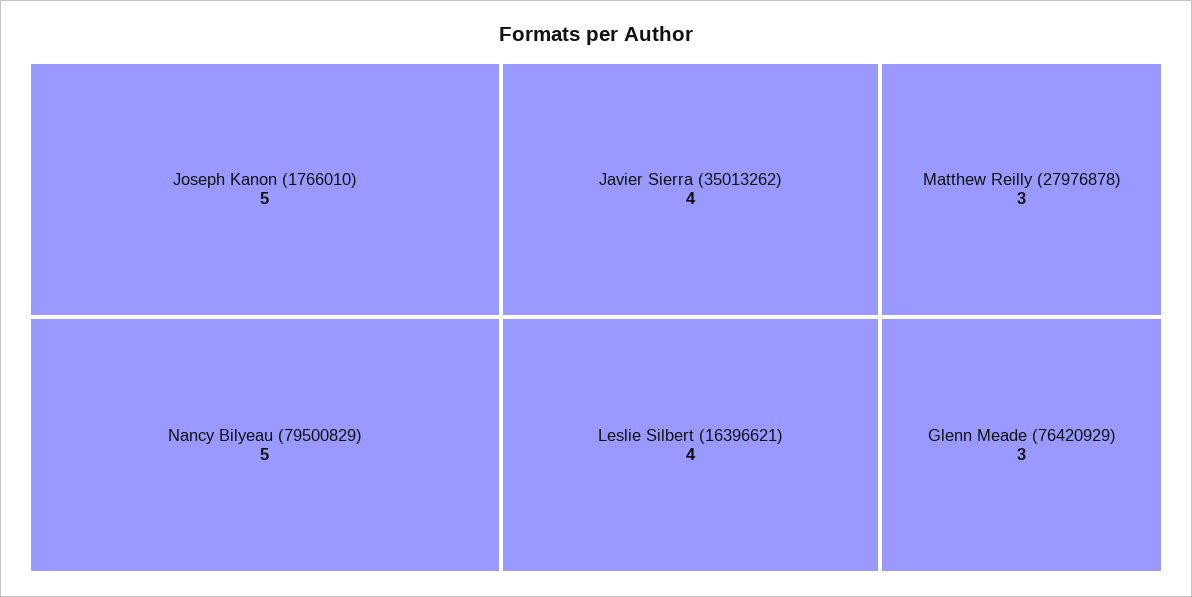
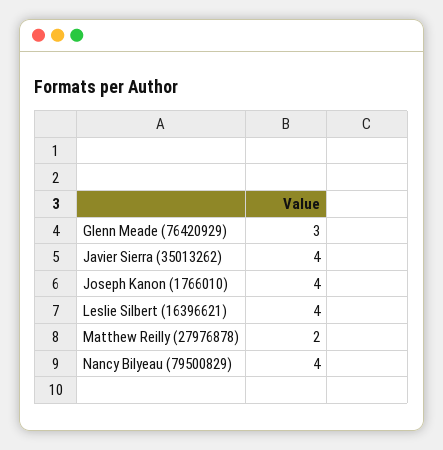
  {
-   "Joseph Kanon (1766010)": 5,
+   "Joseph Kanon (1766010)": 4,
-   "Nancy Bilyeau (79500829)": 5,
+   "Nancy Bilyeau (79500829)": 4,
    "Javier Sierra (35013262)": 4,
    "Leslie Silbert (16396621)": 4,
-   "Matthew Reilly (27976878)": 3,
+   "Matthew Reilly (27976878)": 2,
    "Glenn Meade (76420929)": 3
  }

